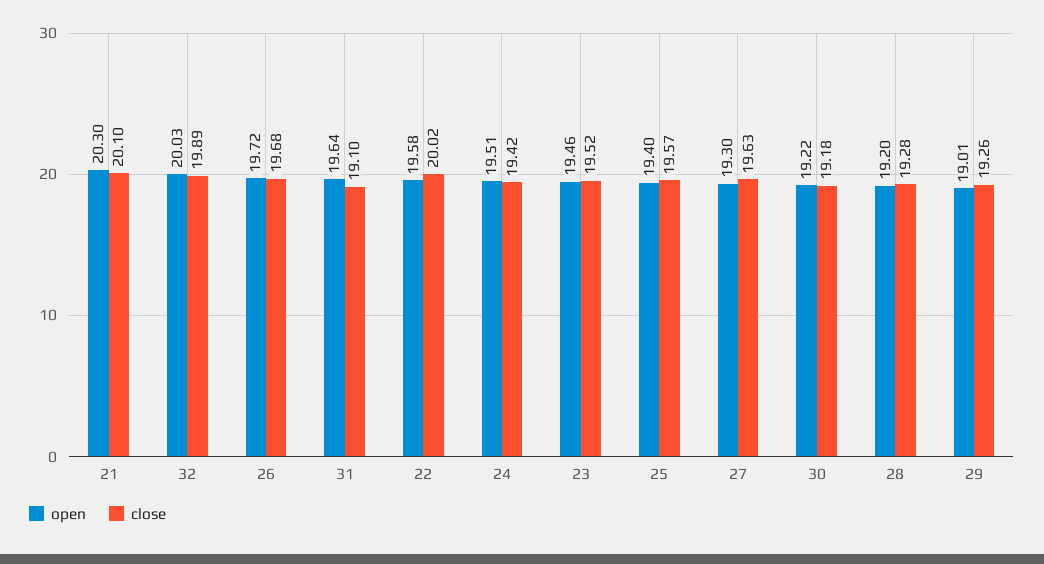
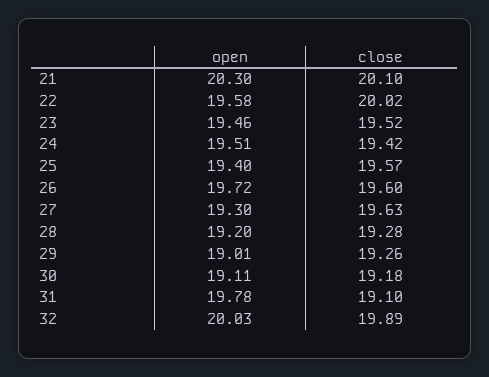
  {
    "open": {
      "21": 20.3,
      "32": 20.03,
      "26": 19.72,
-     "31": 19.64,
+     "31": 19.78,
      "22": 19.58,
      "24": 19.51,
      "23": 19.46,
      "25": 19.4,
      "27": 19.3,
-     "30": 19.22,
+     "30": 19.11,
      "28": 19.2,
      "29": 19.01
    },
    "close": {
      "21": 20.1,
      "32": 19.89,
-     "26": 19.68,
+     "26": 19.6,
      "31": 19.1,
      "22": 20.02,
      "24": 19.42,
      "23": 19.52,
      "25": 19.57,
      "27": 19.63,
      "30": 19.18,
      "28": 19.28,
      "29": 19.26
    }
  }

